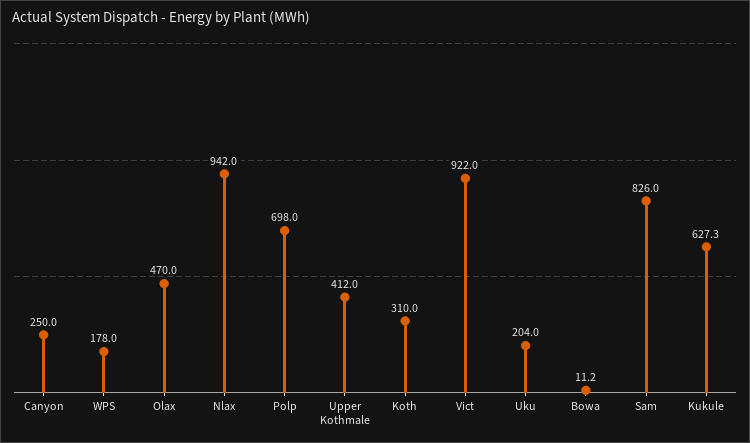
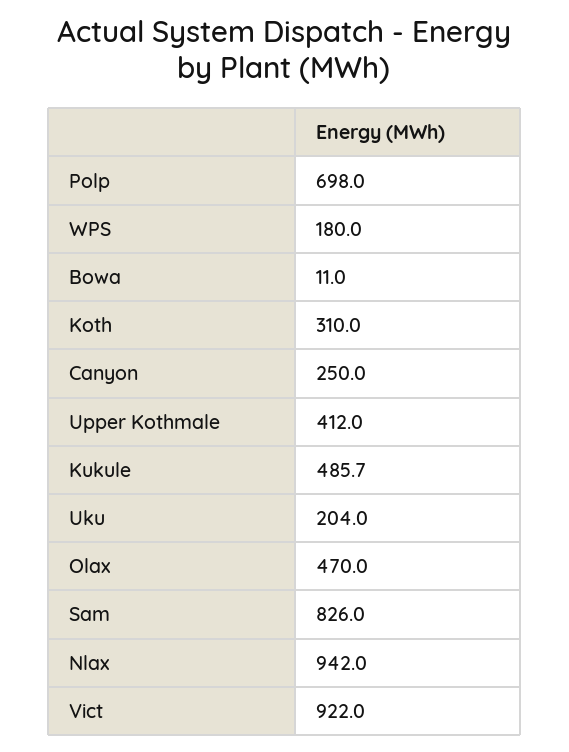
  {
    "Canyon": 250,
-   "WPS": 178,
+   "WPS": 180,
    "Olax": 470,
    "Nlax": 942,
    "Polp": 698,
    "Upper Kothmale": 412,
    "Koth": 310,
    "Vict": 922,
    "Uku": 204,
-   "Bowa": 11.2,
+   "Bowa": 11,
    "Sam": 826,
-   "Kukule": 627.3
+   "Kukule": 485.7
  }

